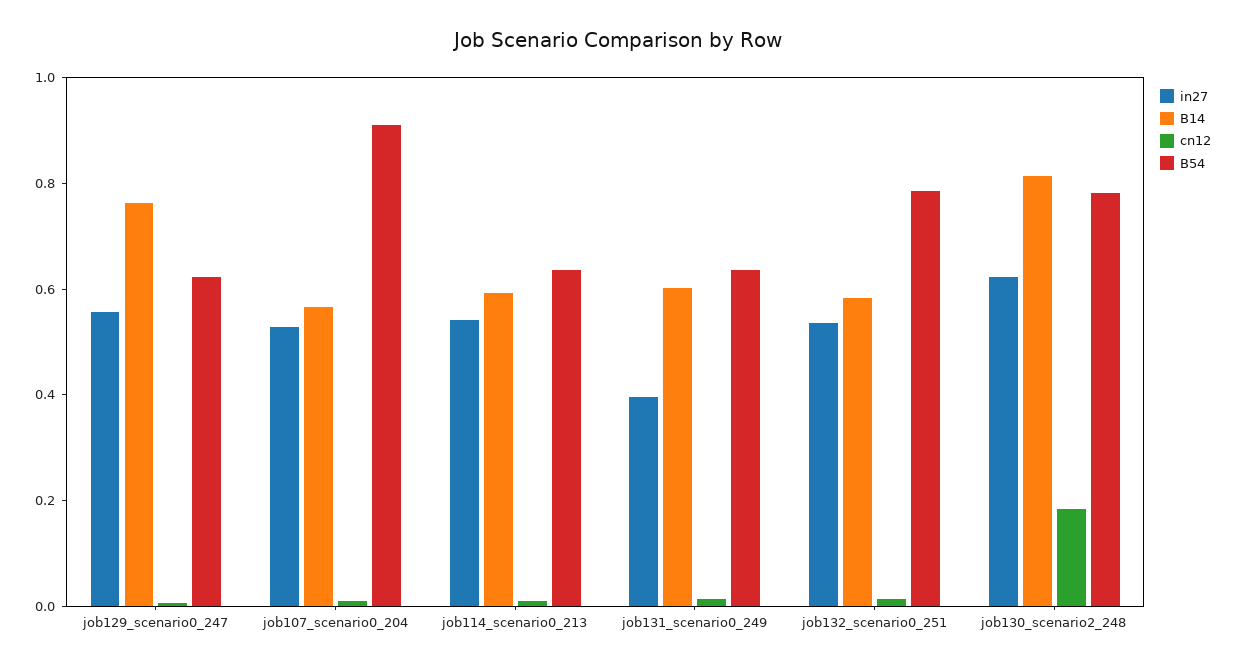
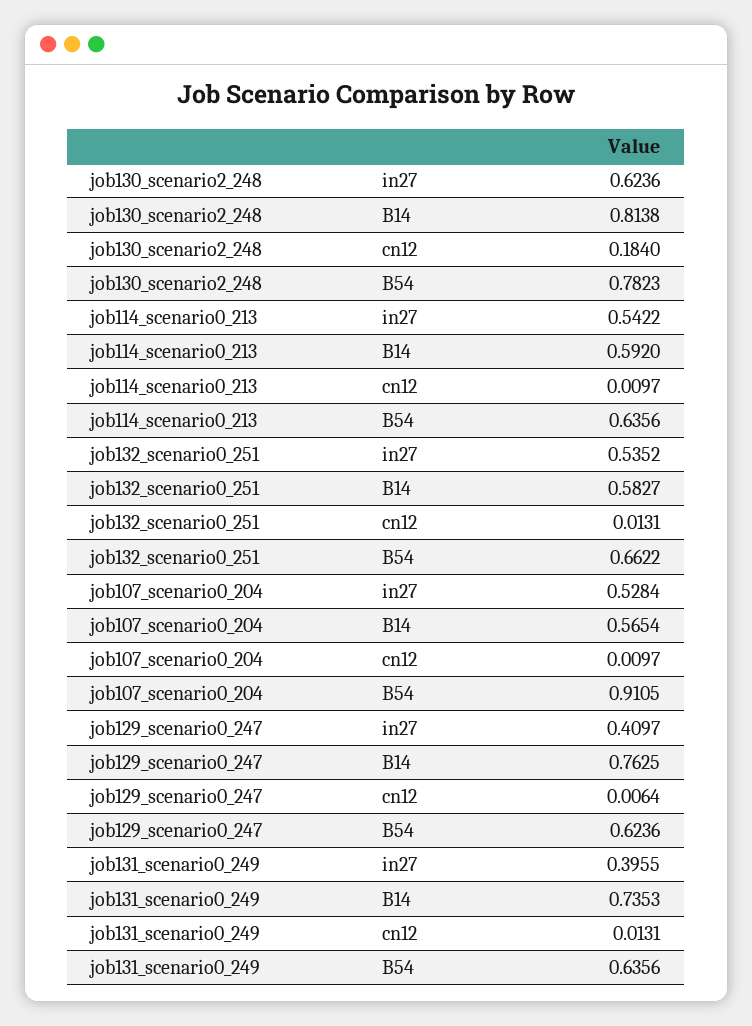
  {
    "in27": {
-     "job129_scenario0_247": 0.55,
+     "job129_scenario0_247": 0.4097,
      "job107_scenario0_204": 0.5284,
      "job114_scenario0_213": 0.5422,
      "job131_scenario0_249": 0.3955,
      "job132_scenario0_251": 0.5352,
      "job130_scenario2_248": 0.6236
    },
    "B14": {
      "job129_scenario0_247": 0.7625,
      "job107_scenario0_204": 0.5654,
      "job114_scenario0_213": 0.592,
-     "job131_scenario0_249": 0.6,
+     "job131_scenario0_249": 0.7353,
      "job132_scenario0_251": 0.5827,
      "job130_scenario2_248": 0.8138
    },
    "cn12": {
      "job129_scenario0_247": 0.0064,
      "job107_scenario0_204": 0.0097,
      "job114_scenario0_213": 0.0097,
      "job131_scenario0_249": 0.0131,
      "job132_scenario0_251": 0.0131,
      "job130_scenario2_248": 0.184
    },
    "B54": {
      "job129_scenario0_247": 0.6236,
      "job107_scenario0_204": 0.9105,
      "job114_scenario0_213": 0.6356,
      "job131_scenario0_249": 0.6356,
-     "job132_scenario0_251": 0.8,
+     "job132_scenario0_251": 0.6622,
      "job130_scenario2_248": 0.7823
    }
  }

